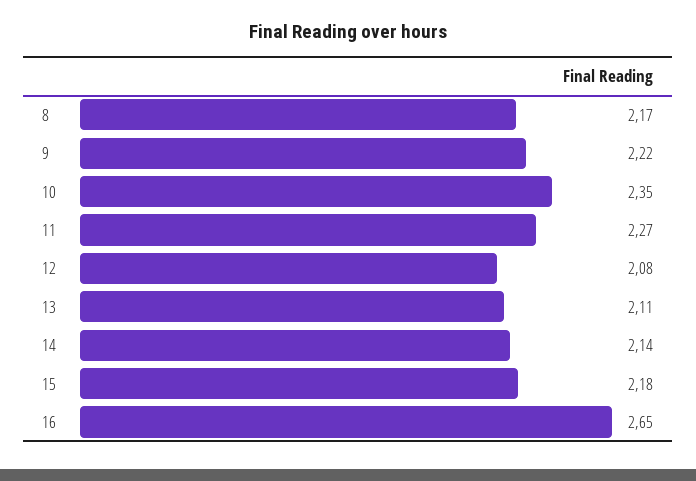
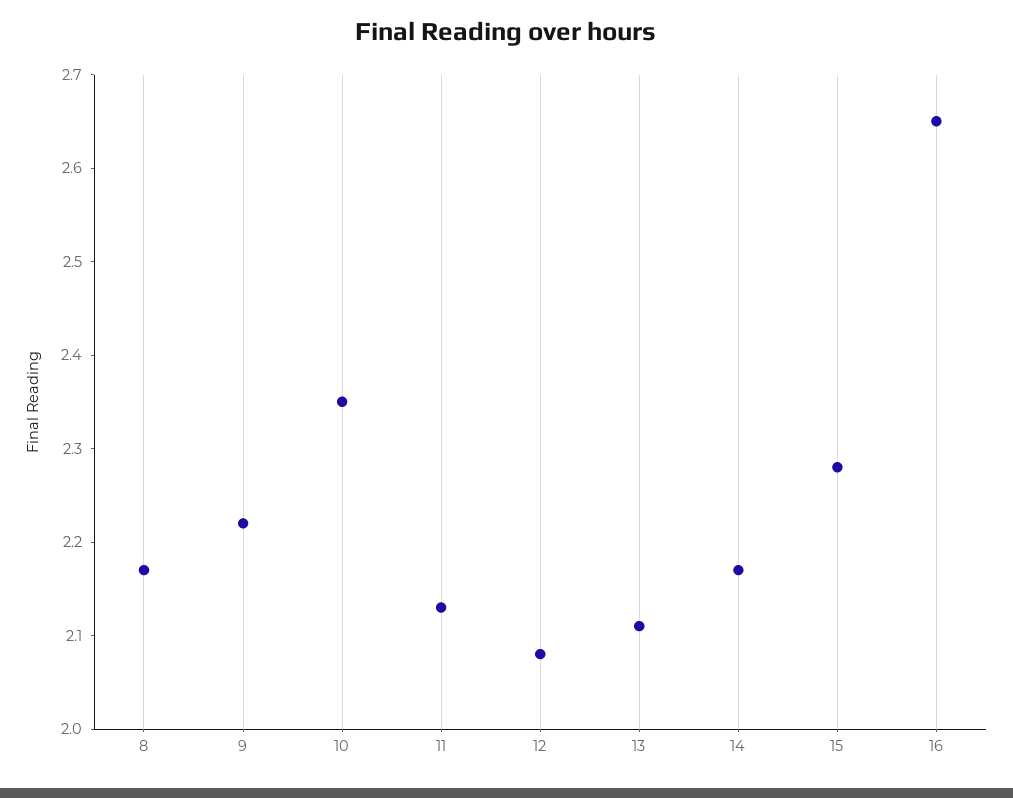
  {
    "8": 2.17,
    "9": 2.22,
    "10": 2.35,
-   "11": 2.27,
+   "11": 2.13,
    "12": 2.08,
    "13": 2.11,
-   "14": 2.14,
+   "14": 2.17,
-   "15": 2.18,
+   "15": 2.28,
    "16": 2.65
  }

